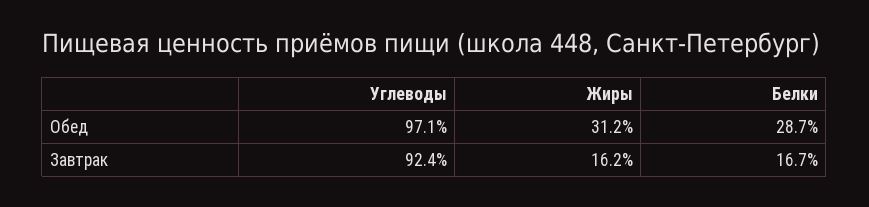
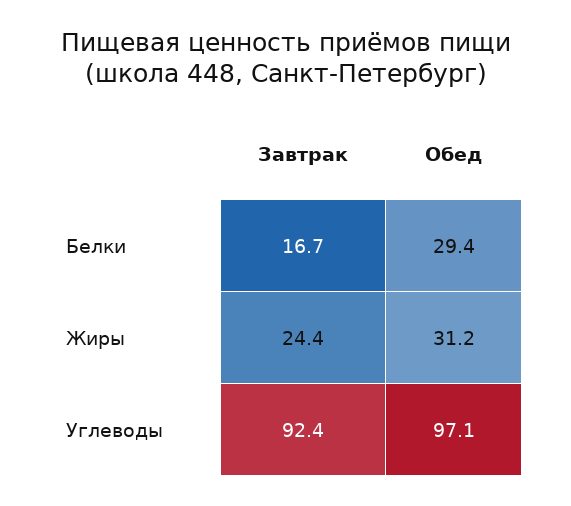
  {
    "Углеводы": {
      "Обед": 97.1,
      "Завтрак": 92.4
    },
    "Жиры": {
      "Обед": 31.2,
-     "Завтрак": 16.2
+     "Завтрак": 24.4
    },
    "Белки": {
-     "Обед": 28.7,
+     "Обед": 29.4,
      "Завтрак": 16.7
    }
  }

